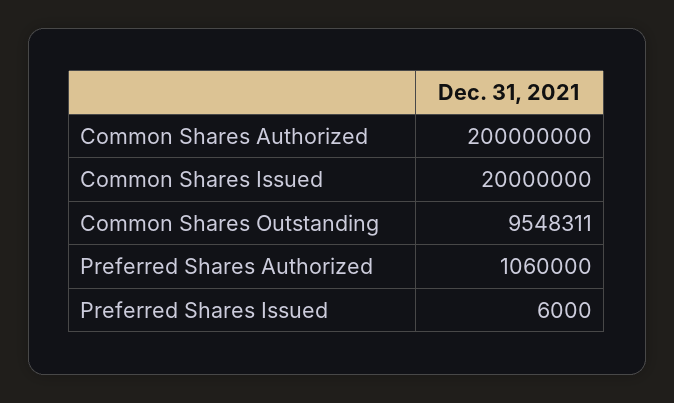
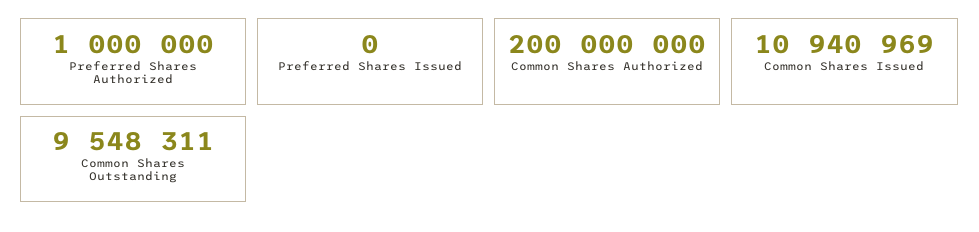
  {
    "Common Shares Authorized": 200000000,
-   "Common Shares Issued": 20000000,
+   "Common Shares Issued": 10940969,
    "Common Shares Outstanding": 9548311,
-   "Preferred Shares Authorized": 1060000,
+   "Preferred Shares Authorized": 1000000,
-   "Preferred Shares Issued": 6000
+   "Preferred Shares Issued": 0
  }

